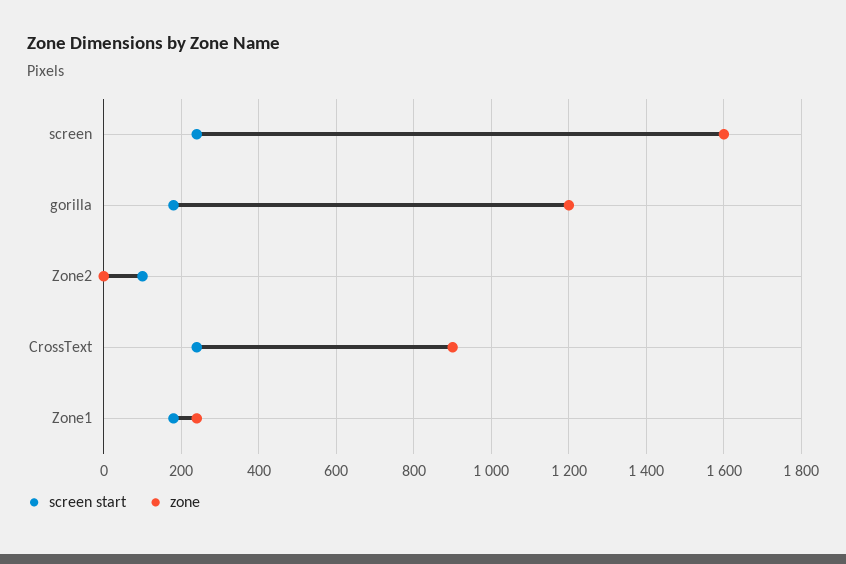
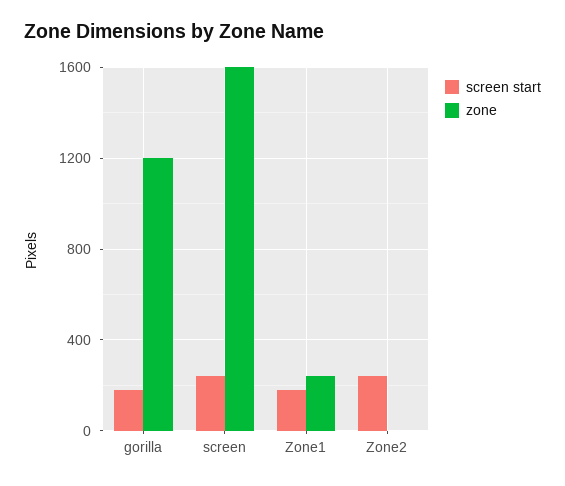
  {
    "screen start": {
      "screen": 240,
      "gorilla": 180,
-     "Zone2": 100,
+     "Zone2": 250,
-     "CrossText": 240,
      "Zone1": 180
    },
    "zone": {
      "screen": 1600,
      "gorilla": 1200,
      "Zone2": 0,
-     "CrossText": 900,
      "Zone1": 240
    }
  }

